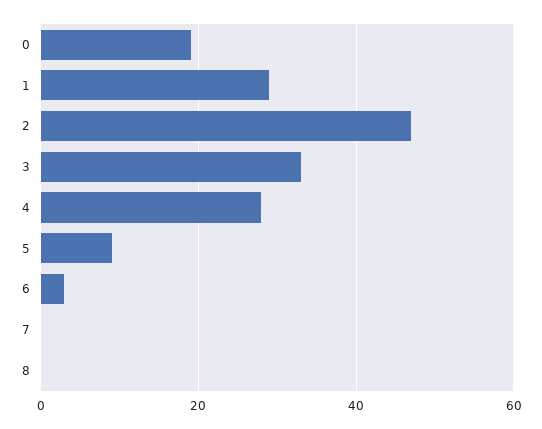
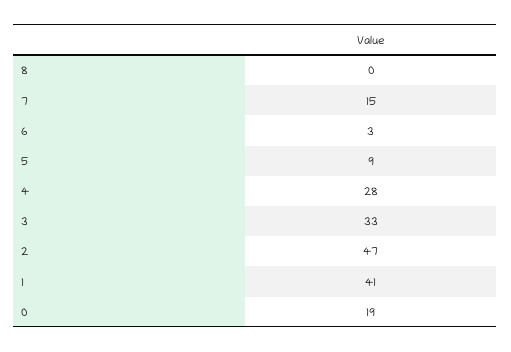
  {
    "0": 19,
-   "1": 30,
+   "1": 41,
    "2": 47,
    "3": 33,
    "4": 28,
    "5": 9,
    "6": 3,
-   "7": 0,
+   "7": 15,
    "8": 0
  }

